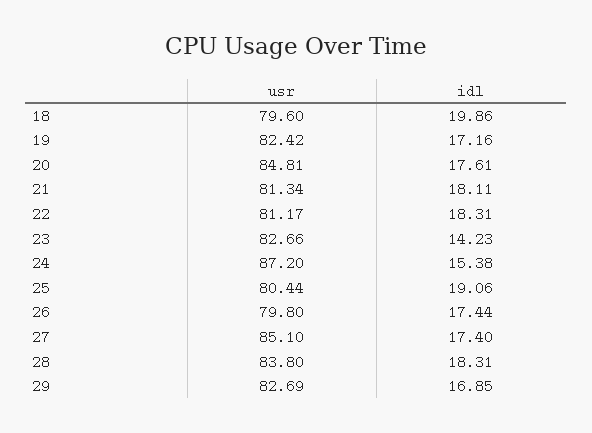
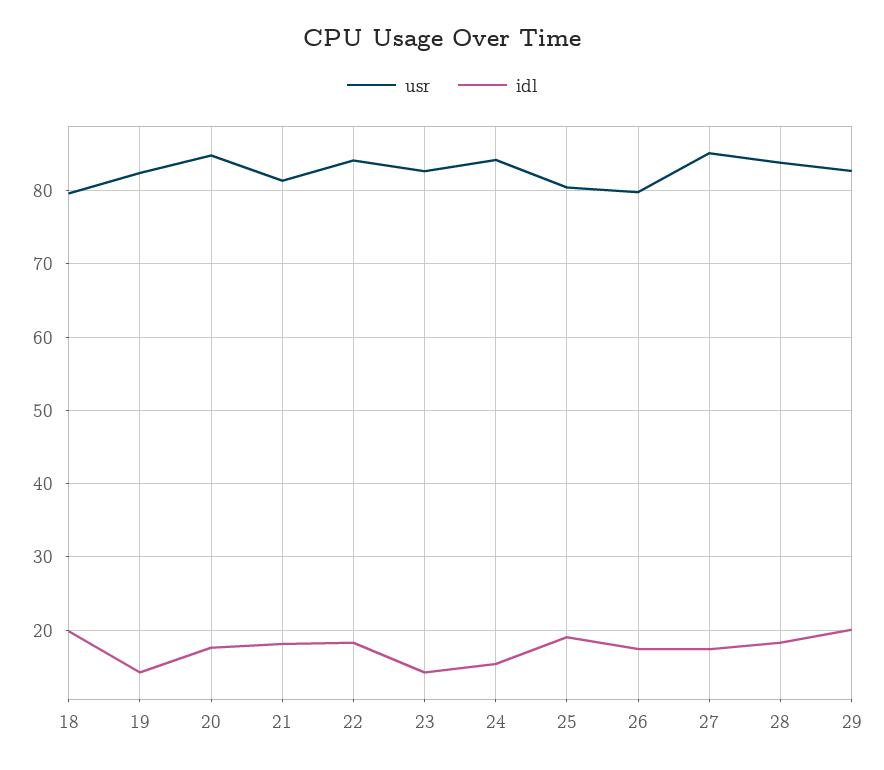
  {
    "usr": {
      "18": 79.6,
      "19": 82.42,
      "20": 84.81,
      "21": 81.34,
-     "22": 81.17,
+     "22": 84,
      "23": 82.66,
-     "24": 87.2,
+     "24": 84,
      "25": 80.44,
      "26": 79.8,
      "27": 85.1,
      "28": 83.8,
      "29": 82.69
    },
    "idl": {
      "18": 19.86,
-     "19": 17.16,
+     "19": 14,
      "20": 17.61,
      "21": 18.11,
      "22": 18.31,
      "23": 14.23,
      "24": 15.38,
      "25": 19.06,
      "26": 17.44,
      "27": 17.4,
      "28": 18.31,
-     "29": 16.85
+     "29": 20
    }
  }

